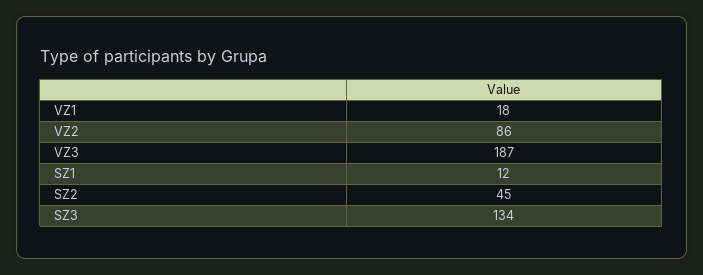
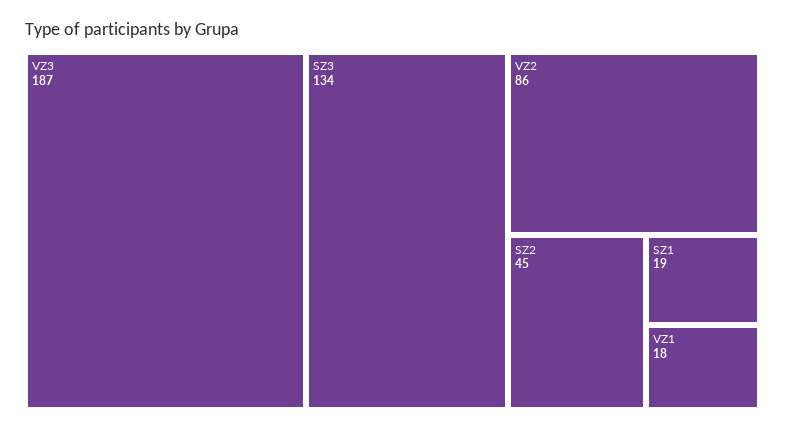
  {
    "VZ1": 18,
    "VZ2": 86,
    "VZ3": 187,
-   "SZ1": 12,
+   "SZ1": 19,
    "SZ2": 45,
    "SZ3": 134
  }

